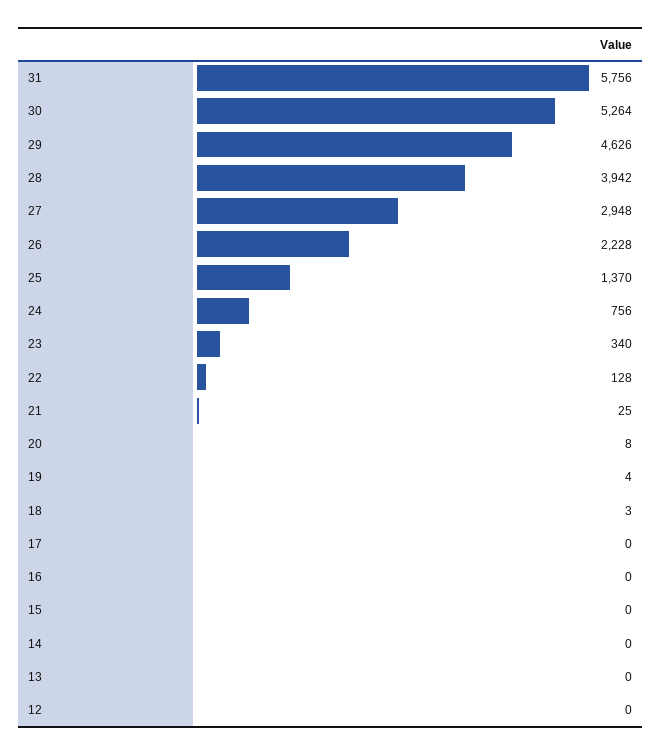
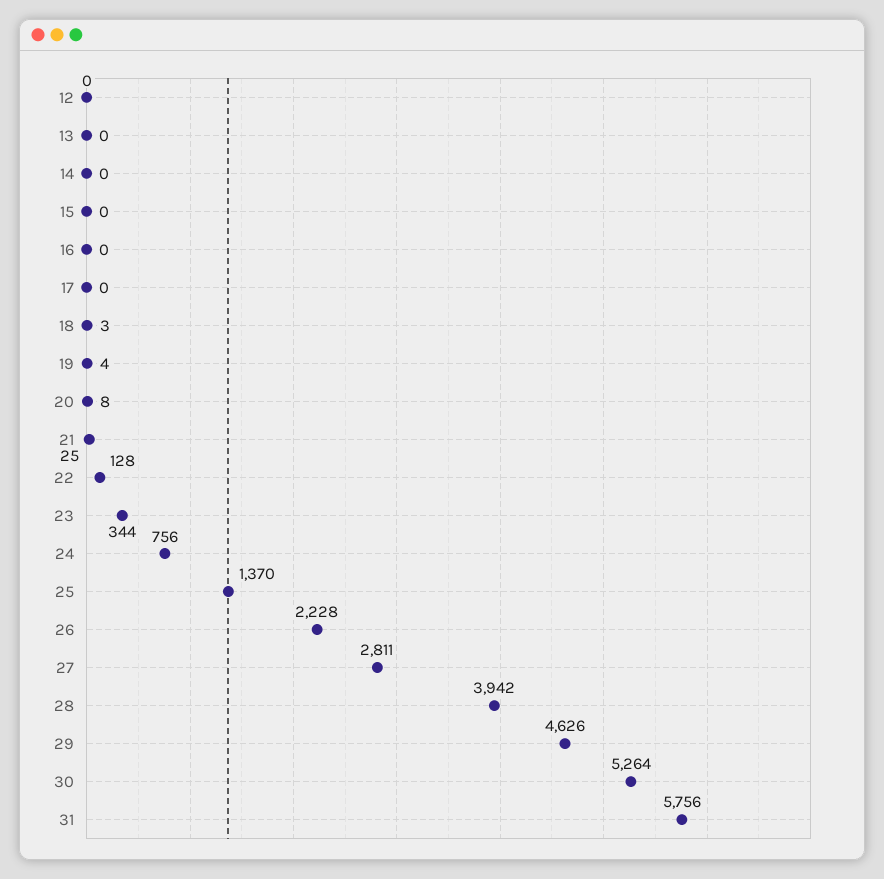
  {
    "31": 5756,
    "30": 5264,
    "29": 4626,
    "28": 3942,
-   "27": 2948,
+   "27": 2811,
    "26": 2228,
    "25": 1370,
    "24": 756,
-   "23": 340,
+   "23": 344,
    "22": 128,
    "21": 25,
    "20": 8,
    "19": 4,
    "18": 3,
    "17": 0,
    "16": 0,
    "15": 0,
    "14": 0,
    "13": 0,
    "12": 0
  }

